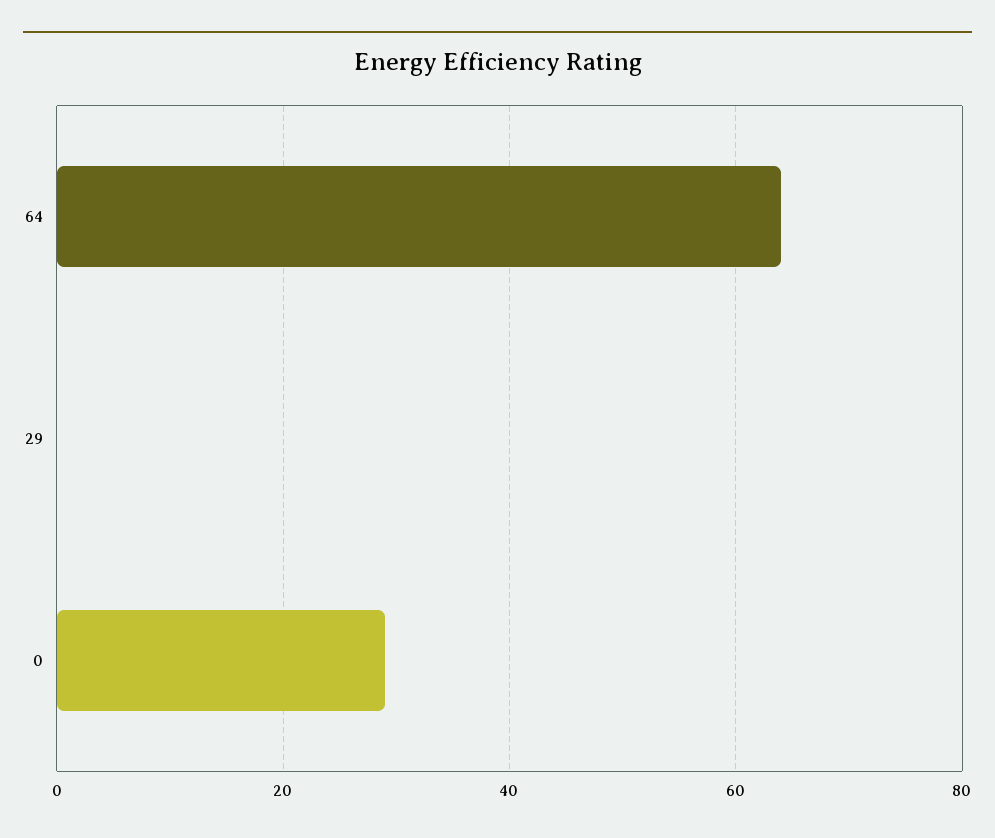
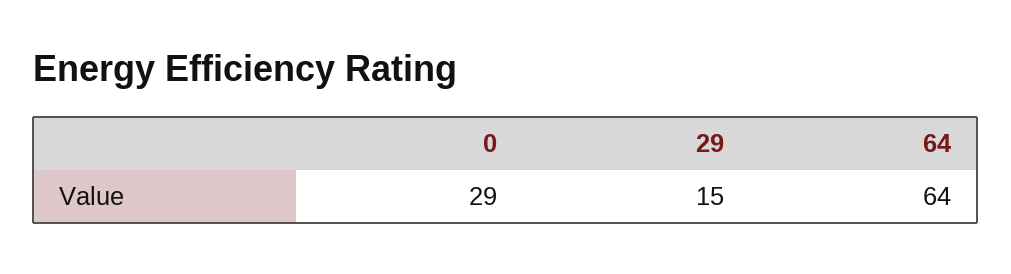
  {
    "64": 64,
-   "29": 0,
+   "29": 15,
    "0": 29
  }

